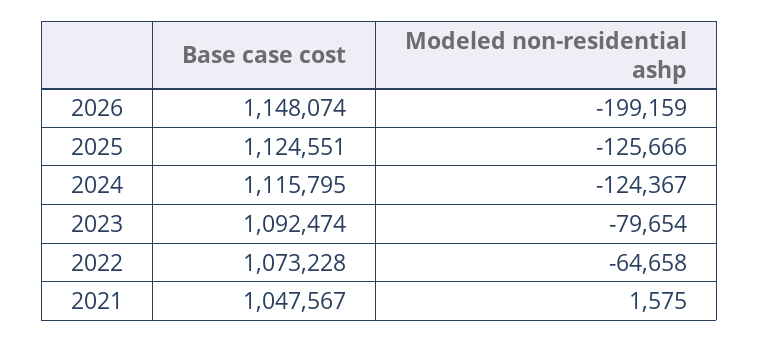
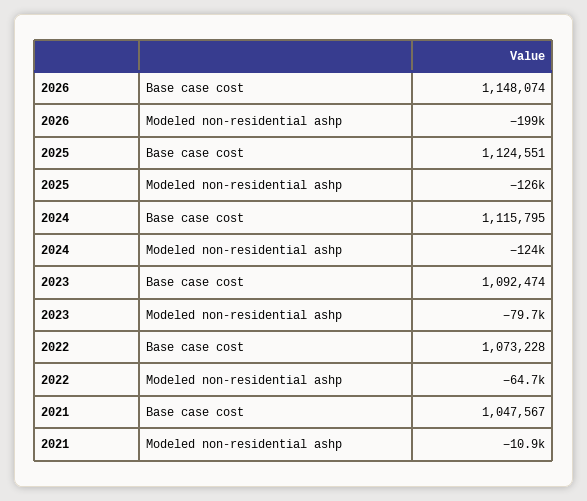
  {
    "Base case cost": {
      "2026": 1148074,
      "2025": 1124551,
      "2024": 1115795,
      "2023": 1092474,
      "2022": 1073228,
      "2021": 1047567
    },
    "Modeled non-residential ashp": {
      "2026": -199159,
      "2025": -125666,
      "2024": -124367,
      "2023": -79654,
      "2022": -64658,
-     "2021": 1575
+     "2021": -10900
    }
  }

